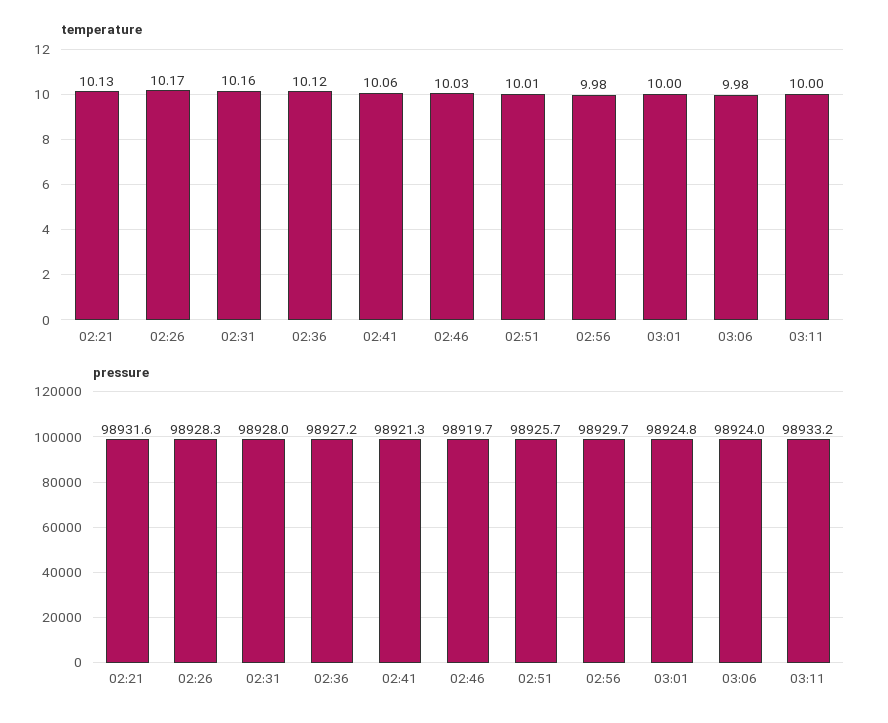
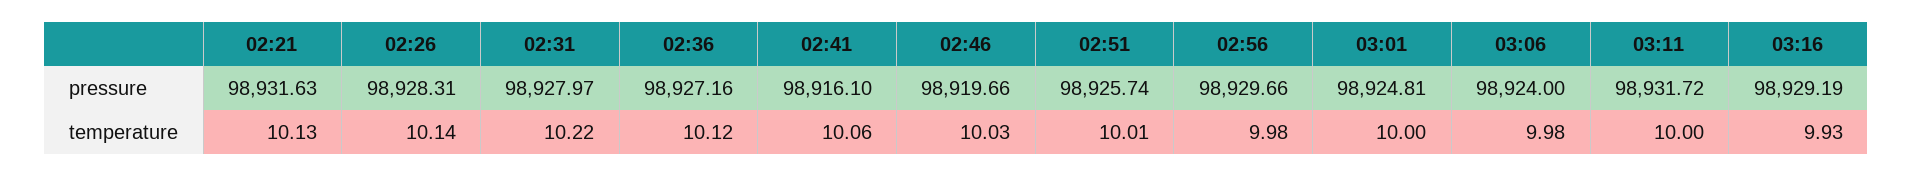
  {
    "temperature": {
      "02:21": 10.13,
-     "02:26": 10.17,
+     "02:26": 10.14,
-     "02:31": 10.16,
+     "02:31": 10.22,
      "02:36": 10.12,
      "02:41": 10.06,
      "02:46": 10.03,
      "02:51": 10.01,
      "02:56": 9.98,
      "03:01": 10,
      "03:06": 9.98,
-     "03:11": 10
+     "03:11": 10,
+     "03:16": 9.93
    },
    "pressure": {
      "02:21": 98931.63,
      "02:26": 98928.31,
      "02:31": 98927.97,
      "02:36": 98927.16,
-     "02:41": 98921.3,
+     "02:41": 98916.1,
      "02:46": 98919.66,
      "02:51": 98925.74,
      "02:56": 98929.66,
      "03:01": 98924.81,
      "03:06": 98924,
-     "03:11": 98933.2
+     "03:11": 98931.72,
+     "03:16": 98929.19
    }
  }

